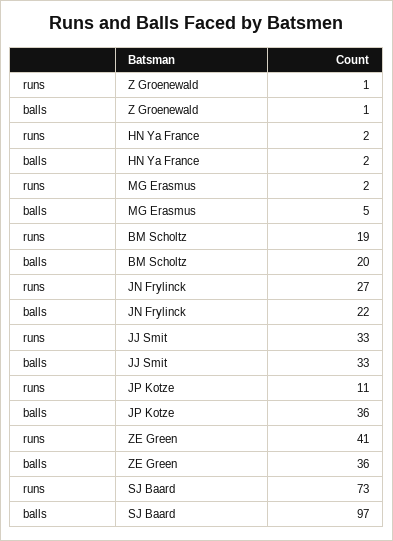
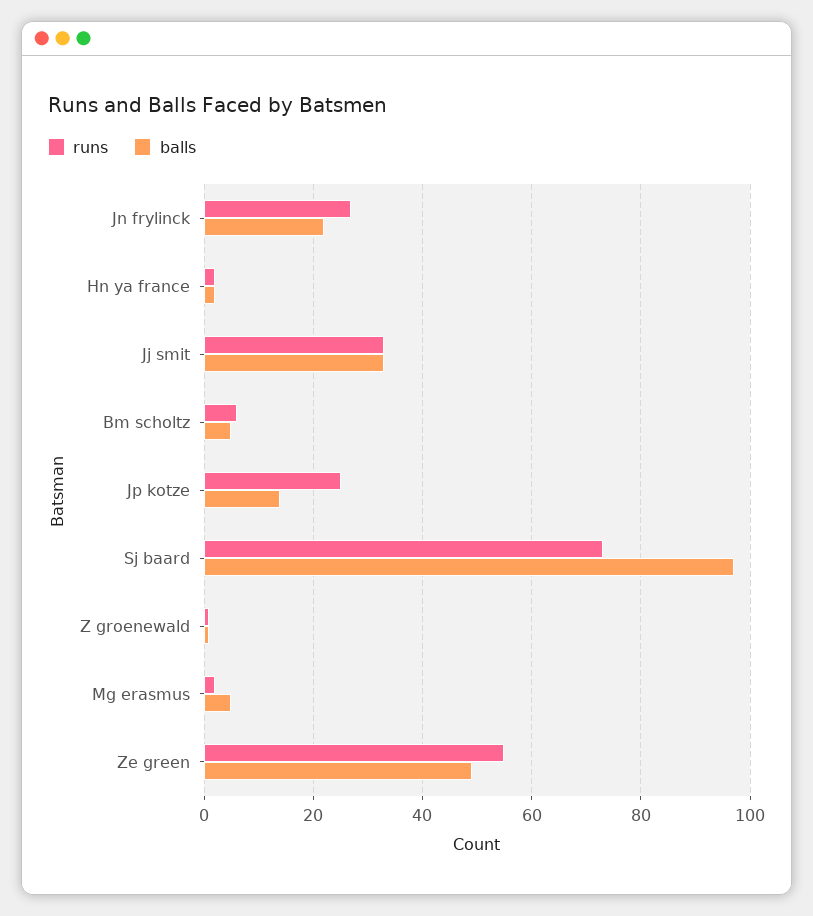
  {
    "runs": {
      "Z Groenewald": 1,
      "HN Ya France": 2,
      "MG Erasmus": 2,
-     "BM Scholtz": 19,
+     "BM Scholtz": 5,
      "JN Frylinck": 27,
      "JJ Smit": 33,
-     "JP Kotze": 11,
+     "JP Kotze": 25,
-     "ZE Green": 41,
+     "ZE Green": 55,
      "SJ Baard": 73
    },
    "balls": {
      "Z Groenewald": 1,
      "HN Ya France": 2,
      "MG Erasmus": 5,
-     "BM Scholtz": 20,
+     "BM Scholtz": 5,
      "JN Frylinck": 22,
      "JJ Smit": 33,
-     "JP Kotze": 36,
+     "JP Kotze": 15,
-     "ZE Green": 36,
+     "ZE Green": 50,
      "SJ Baard": 97
    }
  }

